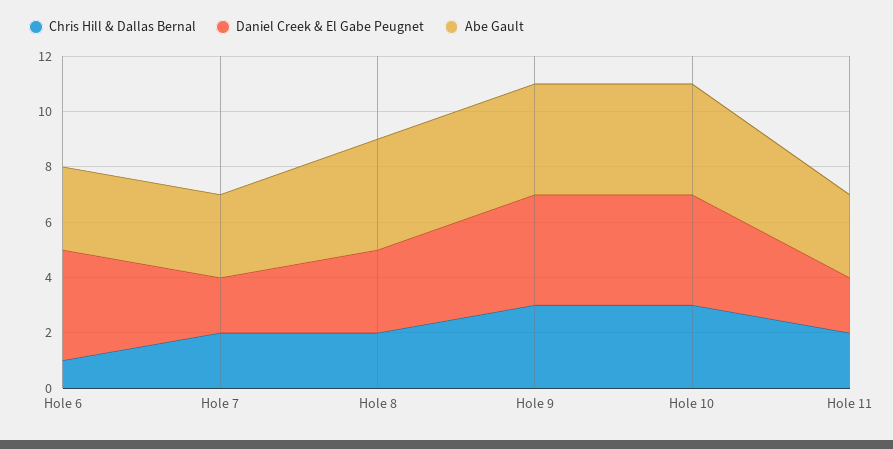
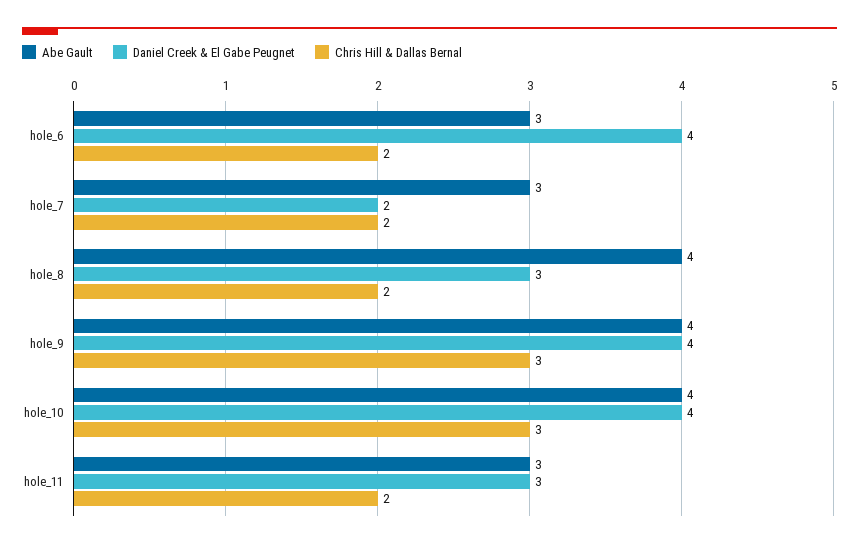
  {
    "Chris Hill & Dallas Bernal": {
-     "Hole 6": 1,
+     "Hole 6": 2,
      "Hole 7": 2,
      "Hole 8": 2,
      "Hole 9": 3,
      "Hole 10": 3,
      "Hole 11": 2
    },
    "Daniel Creek & El Gabe Peugnet": {
      "Hole 6": 4,
      "Hole 7": 2,
      "Hole 8": 3,
      "Hole 9": 4,
      "Hole 10": 4,
-     "Hole 11": 2
+     "Hole 11": 3
    },
    "Abe Gault": {
      "Hole 6": 3,
      "Hole 7": 3,
      "Hole 8": 4,
      "Hole 9": 4,
      "Hole 10": 4,
      "Hole 11": 3
    }
  }

